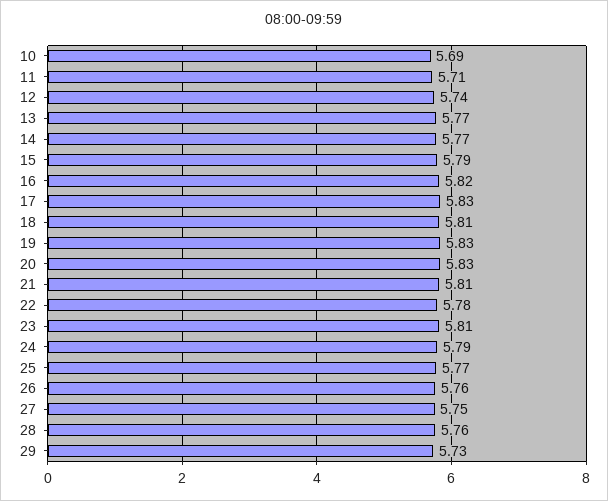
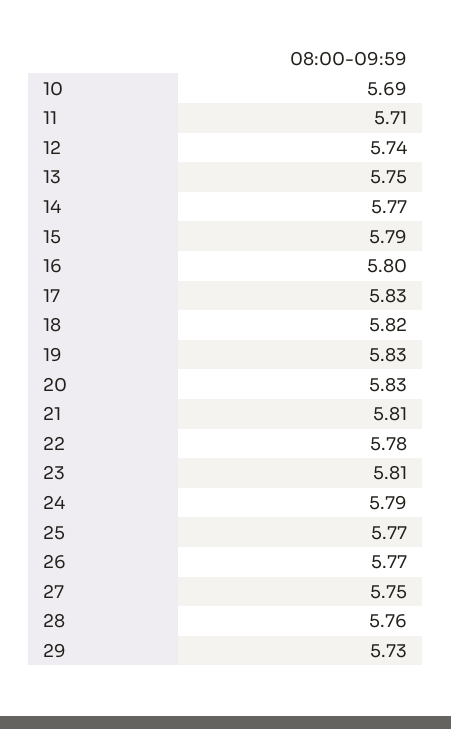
  {
    "10": 5.69,
    "11": 5.71,
    "12": 5.74,
-   "13": 5.77,
+   "13": 5.75,
    "14": 5.77,
    "15": 5.79,
-   "16": 5.82,
+   "16": 5.8,
    "17": 5.83,
-   "18": 5.81,
+   "18": 5.82,
    "19": 5.83,
    "20": 5.83,
    "21": 5.81,
    "22": 5.78,
    "23": 5.81,
    "24": 5.79,
    "25": 5.77,
-   "26": 5.76,
+   "26": 5.77,
    "27": 5.75,
    "28": 5.76,
    "29": 5.73
  }

